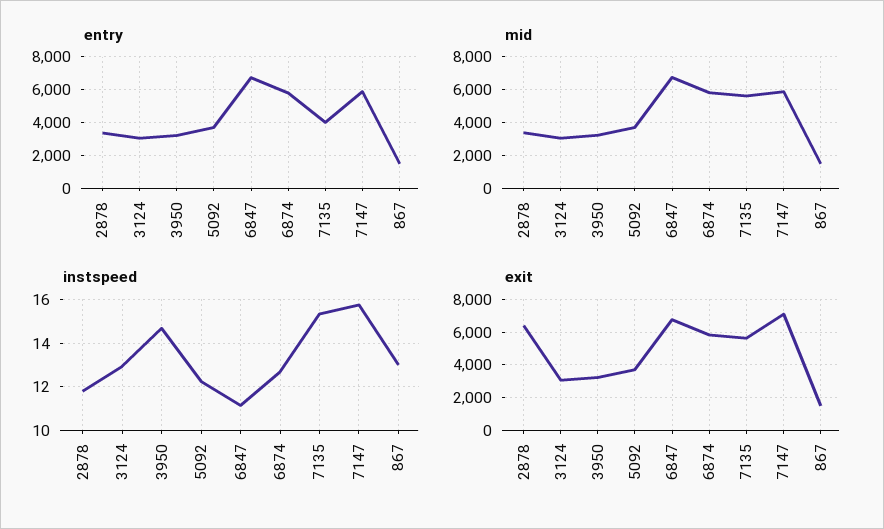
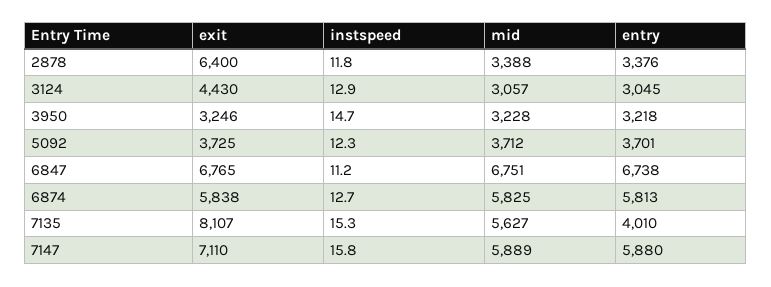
  {
    "entry": {
      "2878": 3376,
      "3124": 3045,
      "3950": 3218,
      "5092": 3701,
      "6847": 6738,
      "6874": 5813,
      "7135": 4010,
-     "7147": 5880,
+     "7147": 5880
-     "867": 1500
    },
    "mid": {
      "2878": 3388,
      "3124": 3057,
      "3950": 3228,
      "5092": 3712,
      "6847": 6751,
      "6874": 5825,
      "7135": 5627,
-     "7147": 5889,
+     "7147": 5889
-     "867": 1500
    },
    "instspeed": {
      "2878": 11.8,
      "3124": 12.9,
      "3950": 14.7,
      "5092": 12.3,
      "6847": 11.2,
      "6874": 12.7,
      "7135": 15.3,
-     "7147": 15.8,
+     "7147": 15.8
-     "867": 13
    },
    "exit": {
      "2878": 6400,
-     "3124": 3000,
+     "3124": 4430,
      "3950": 3246,
      "5092": 3725,
      "6847": 6765,
      "6874": 5838,
-     "7135": 5500,
+     "7135": 8107,
-     "7147": 7110,
+     "7147": 7110
-     "867": 1500
    }
  }

